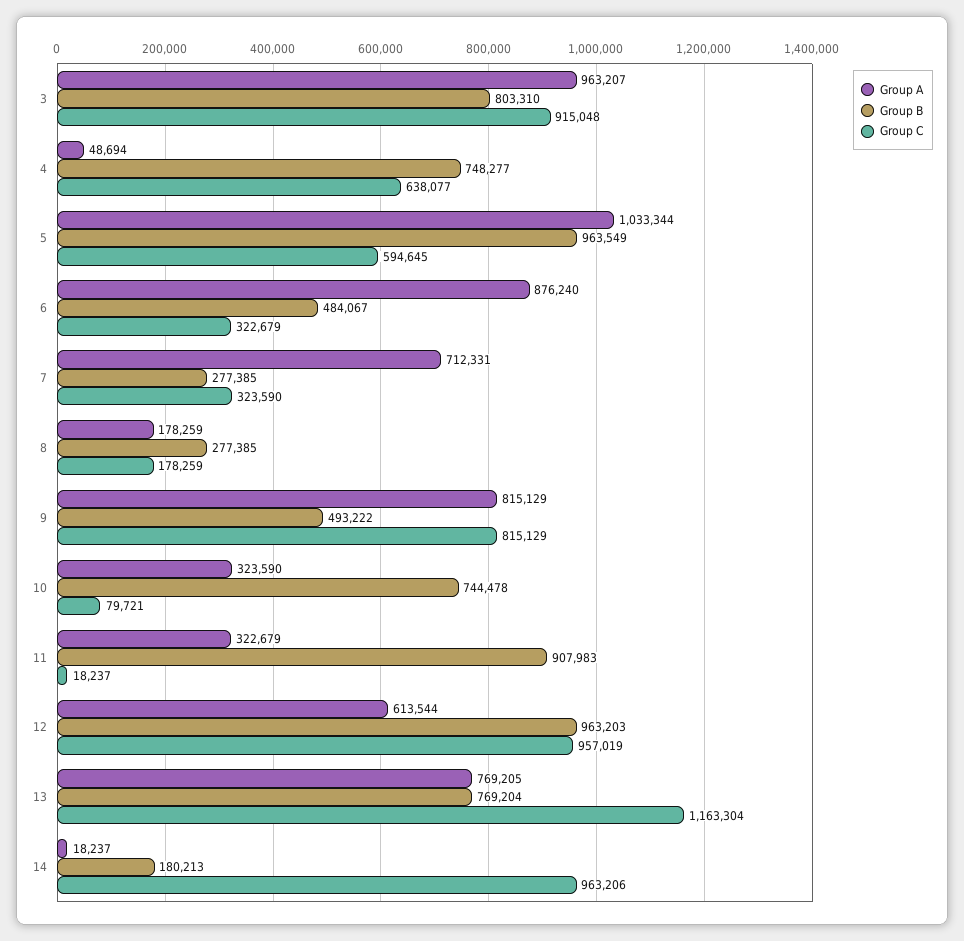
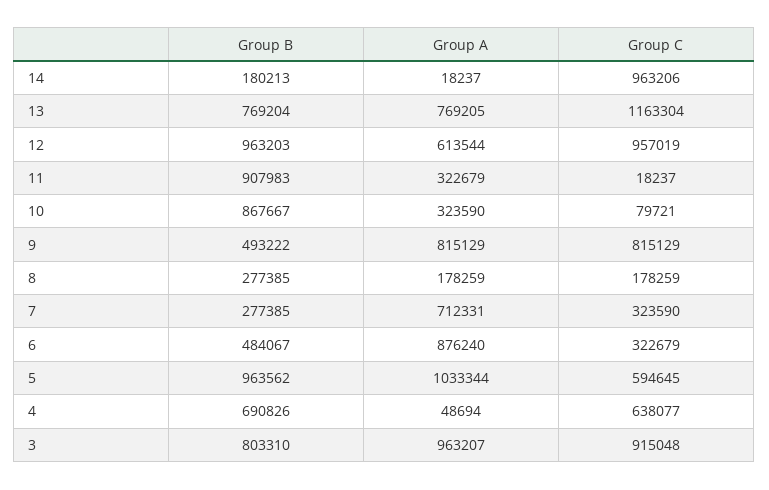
  {
    "Group A": {
      "3": 963207,
      "4": 48694,
      "5": 1033344,
      "6": 876240,
      "7": 712331,
      "8": 178259,
      "9": 815129,
      "10": 323590,
      "11": 322679,
      "12": 613544,
      "13": 769205,
      "14": 18237
    },
    "Group B": {
      "3": 803310,
-     "4": 748277,
+     "4": 690826,
-     "5": 963549,
+     "5": 963562,
      "6": 484067,
      "7": 277385,
      "8": 277385,
      "9": 493222,
-     "10": 744478,
+     "10": 867667,
      "11": 907983,
      "12": 963203,
      "13": 769204,
      "14": 180213
    },
    "Group C": {
      "3": 915048,
      "4": 638077,
      "5": 594645,
      "6": 322679,
      "7": 323590,
      "8": 178259,
      "9": 815129,
      "10": 79721,
      "11": 18237,
      "12": 957019,
      "13": 1163304,
      "14": 963206
    }
  }

